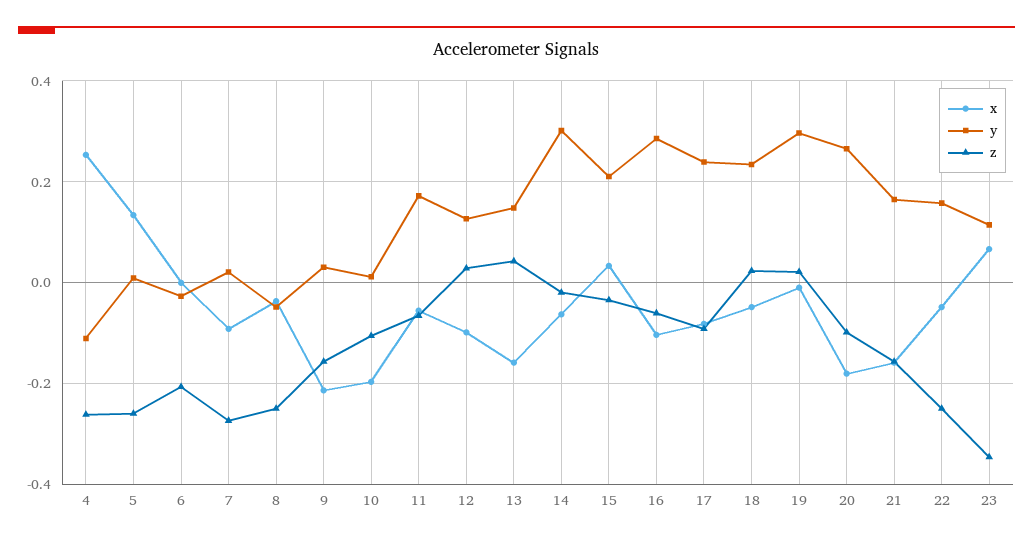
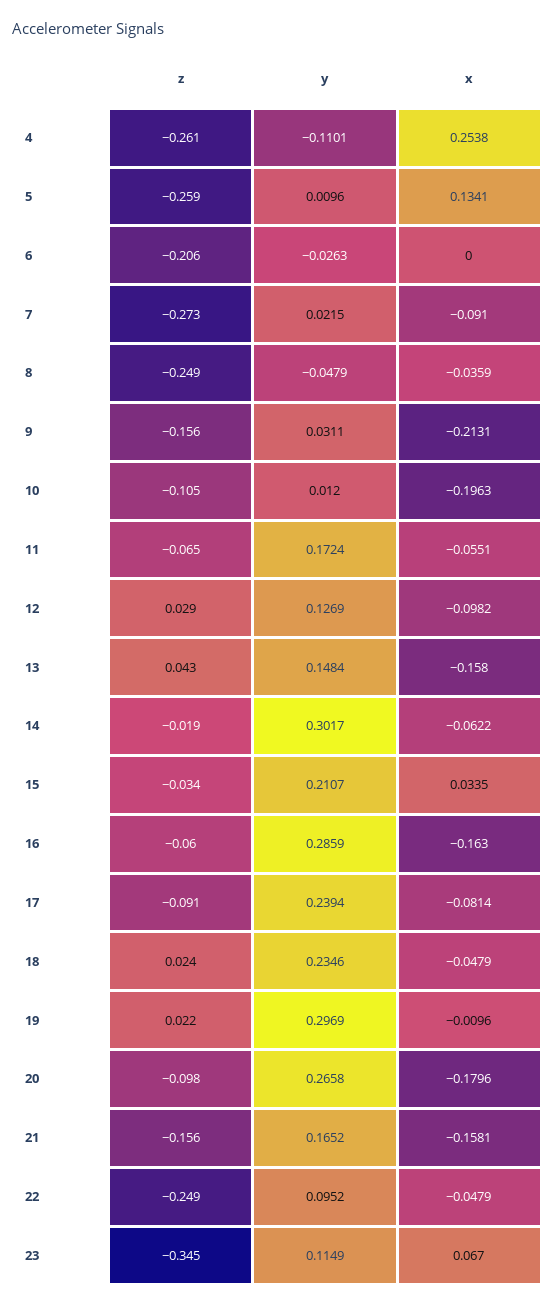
  {
    "x": {
      "4": 0.2538,
      "5": 0.1341,
      "6": 0,
      "7": -0.091,
      "8": -0.0359,
      "9": -0.2131,
      "10": -0.1963,
      "11": -0.0551,
      "12": -0.0982,
      "13": -0.158,
      "14": -0.0622,
      "15": 0.0335,
-     "16": -0.1,
+     "16": -0.163,
      "17": -0.0814,
      "18": -0.0479,
      "19": -0.0096,
      "20": -0.1796,
      "21": -0.1581,
      "22": -0.0479,
      "23": 0.067
    },
    "y": {
      "4": -0.1101,
      "5": 0.0096,
      "6": -0.0263,
      "7": 0.0215,
      "8": -0.0479,
      "9": 0.0311,
      "10": 0.012,
      "11": 0.1724,
      "12": 0.1269,
      "13": 0.1484,
      "14": 0.3017,
      "15": 0.2107,
      "16": 0.2859,
      "17": 0.2394,
      "18": 0.2346,
      "19": 0.2969,
      "20": 0.2658,
      "21": 0.1652,
-     "22": 0.16,
+     "22": 0.0952,
      "23": 0.1149
    },
    "z": {
      "4": -0.261,
      "5": -0.259,
      "6": -0.206,
      "7": -0.273,
      "8": -0.249,
      "9": -0.156,
      "10": -0.105,
      "11": -0.065,
      "12": 0.029,
      "13": 0.043,
      "14": -0.019,
      "15": -0.034,
      "16": -0.06,
      "17": -0.091,
      "18": 0.024,
      "19": 0.022,
      "20": -0.098,
      "21": -0.156,
      "22": -0.249,
      "23": -0.345
    }
  }

